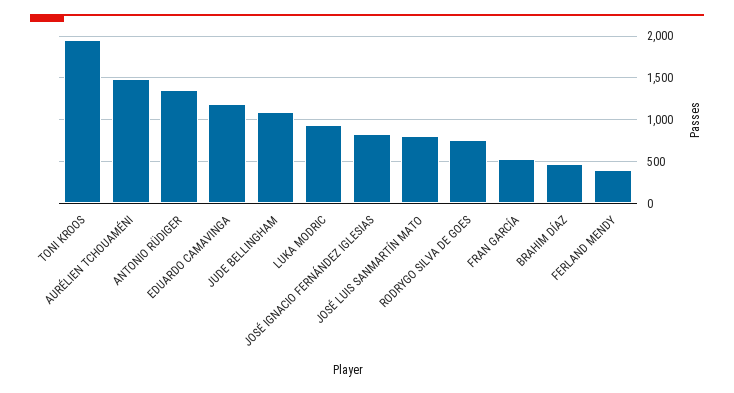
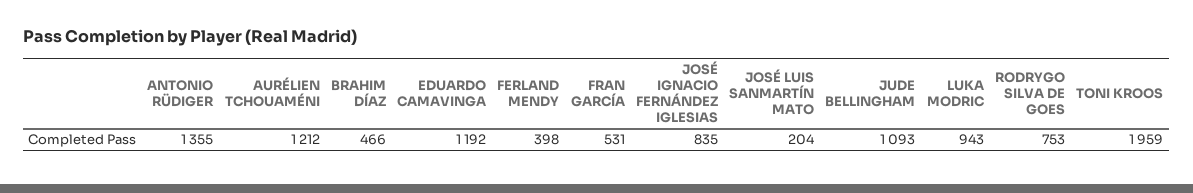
  {
    "TONI KROOS": 1959,
-   "AURÉLIEN TCHOUAMÉNI": 1500,
+   "AURÉLIEN TCHOUAMÉNI": 1212,
    "ANTONIO RÜDIGER": 1355,
    "EDUARDO CAMAVINGA": 1192,
    "JUDE BELLINGHAM": 1093,
    "LUKA MODRIC": 943,
    "JOSÉ IGNACIO FERNÁNDEZ IGLESIAS": 835,
-   "JOSÉ LUIS SANMARTÍN MATO": 800,
+   "JOSÉ LUIS SANMARTÍN MATO": 204,
    "RODRYGO SILVA DE GOES": 753,
    "FRAN GARCÍA": 531,
    "BRAHIM DÍAZ": 466,
    "FERLAND MENDY": 398
  }

